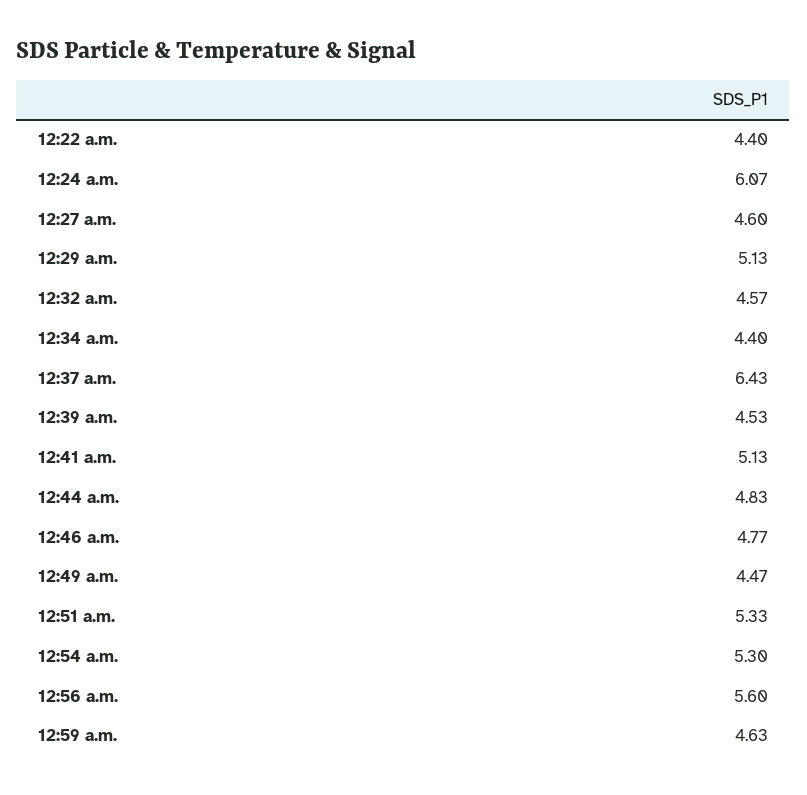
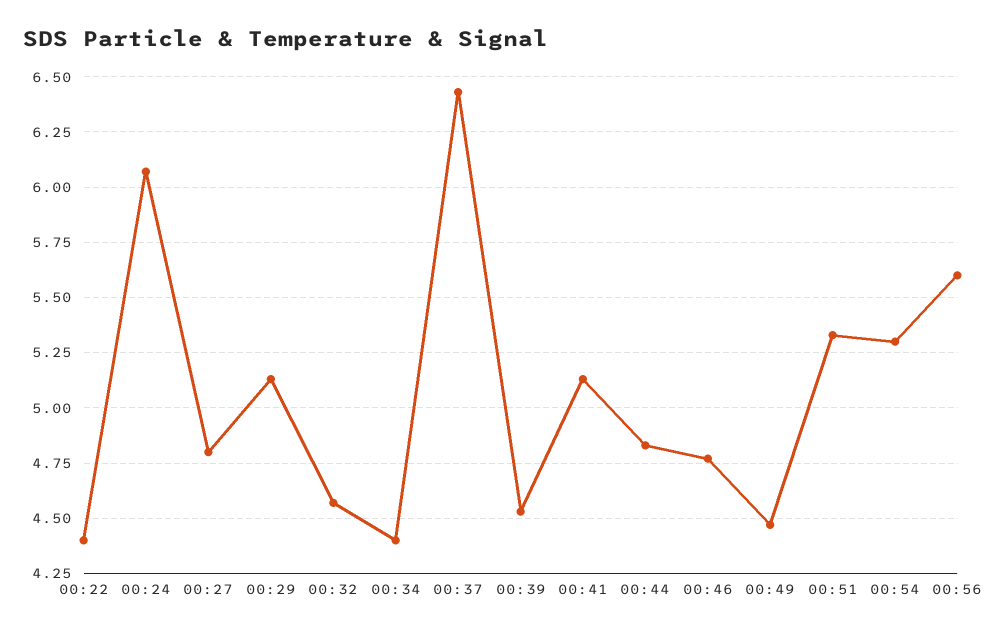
  {
    "12:22 a.m.": 4.4,
    "12:24 a.m.": 6.07,
-   "12:27 a.m.": 4.6,
+   "12:27 a.m.": 4.8,
    "12:29 a.m.": 5.13,
    "12:32 a.m.": 4.57,
    "12:34 a.m.": 4.4,
    "12:37 a.m.": 6.43,
    "12:39 a.m.": 4.53,
    "12:41 a.m.": 5.13,
    "12:44 a.m.": 4.83,
    "12:46 a.m.": 4.77,
    "12:49 a.m.": 4.47,
    "12:51 a.m.": 5.33,
    "12:54 a.m.": 5.3,
-   "12:56 a.m.": 5.6,
+   "12:56 a.m.": 5.6
-   "12:59 a.m.": 4.63
  }

